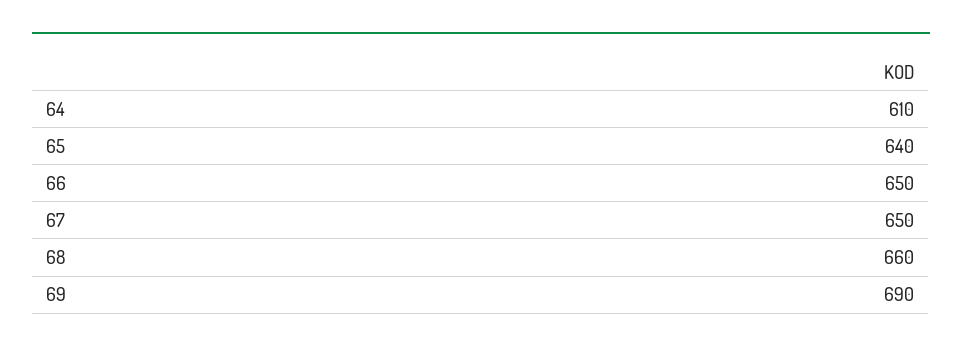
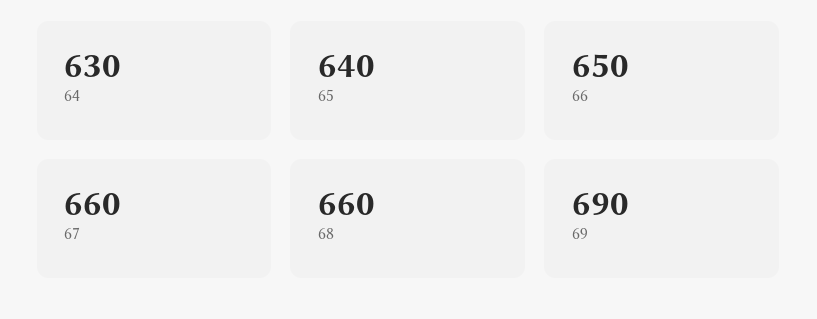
  {
-   "64": 610,
+   "64": 630,
    "65": 640,
    "66": 650,
-   "67": 650,
+   "67": 660,
    "68": 660,
    "69": 690
  }

